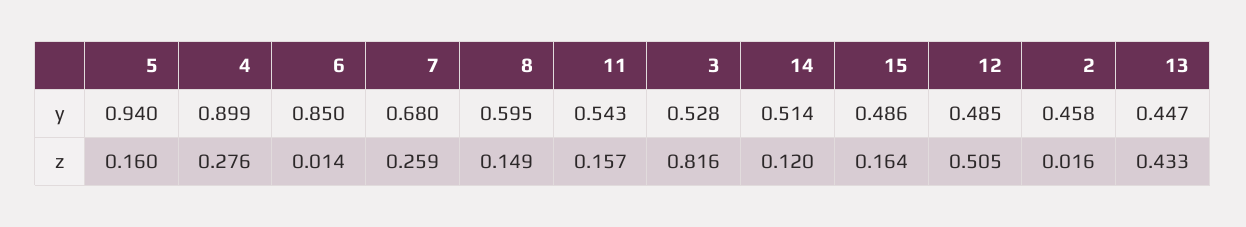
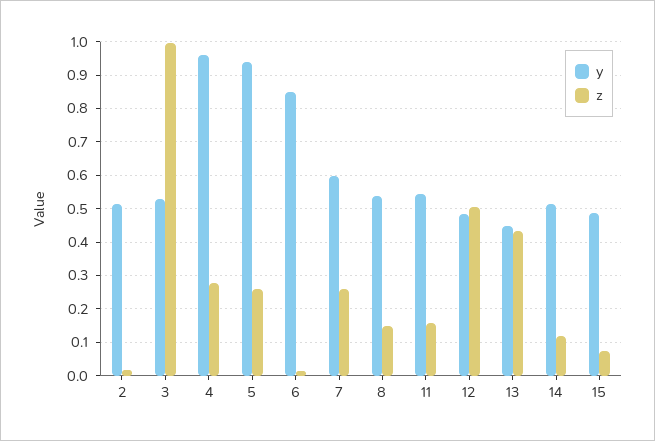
  {
    "y": {
      "5": 0.94,
-     "4": 0.899,
+     "4": 0.96,
      "6": 0.85,
-     "7": 0.68,
+     "7": 0.6,
-     "8": 0.595,
+     "8": 0.54,
      "11": 0.543,
      "3": 0.528,
      "14": 0.514,
      "15": 0.486,
      "12": 0.485,
-     "2": 0.458,
+     "2": 0.52,
      "13": 0.447
    },
    "z": {
-     "5": 0.16,
+     "5": 0.26,
      "4": 0.276,
      "6": 0.014,
      "7": 0.259,
      "8": 0.149,
      "11": 0.157,
-     "3": 0.816,
+     "3": 1,
      "14": 0.12,
-     "15": 0.164,
+     "15": 0.08,
      "12": 0.505,
      "2": 0.016,
      "13": 0.433
    }
  }

